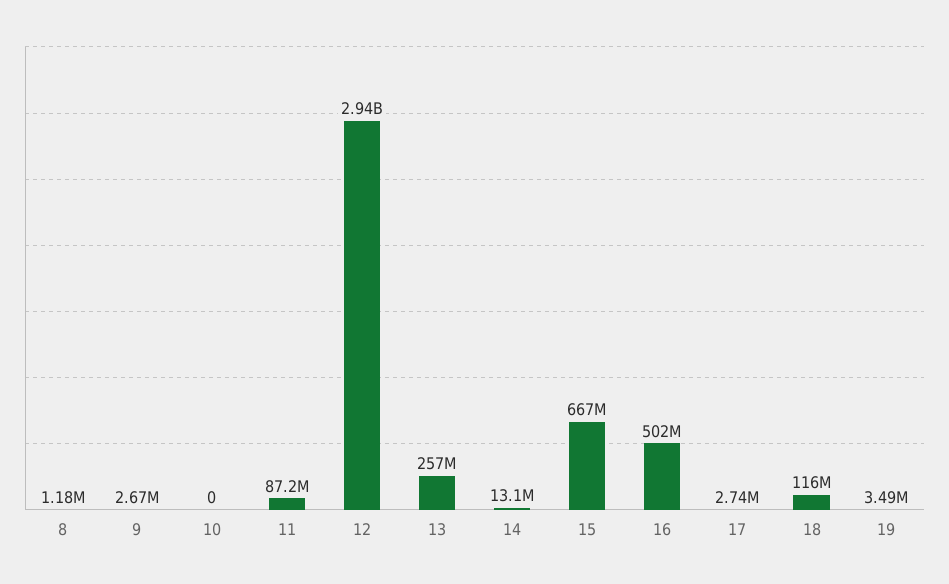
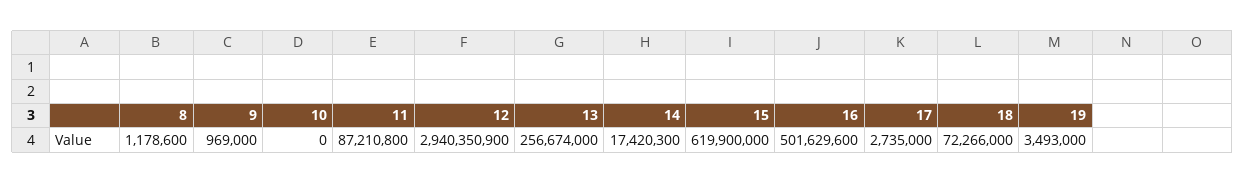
  {
    "8": 1178600,
-   "9": 2670000,
+   "9": 969000,
    "10": 0,
    "11": 87210800,
    "12": 2940350900,
    "13": 256674000,
-   "14": 13100000,
+   "14": 17420300,
-   "15": 667000000,
+   "15": 619900000,
    "16": 501629600,
    "17": 2735000,
-   "18": 116000000,
+   "18": 72266000,
    "19": 3493000
  }

